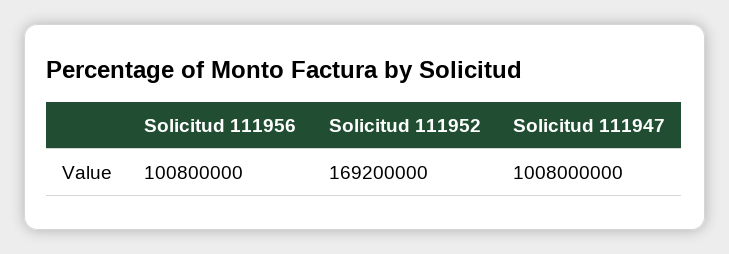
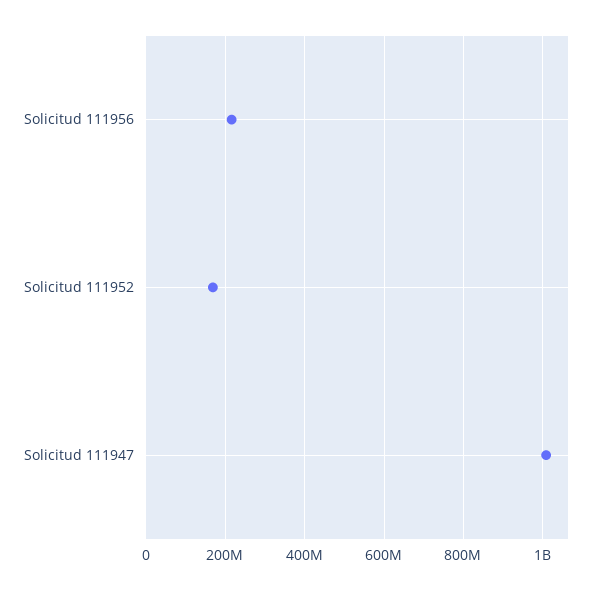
  {
-   "Solicitud 111956": 100800000,
+   "Solicitud 111956": 220000000,
    "Solicitud 111952": 169200000,
    "Solicitud 111947": 1008000000
  }

